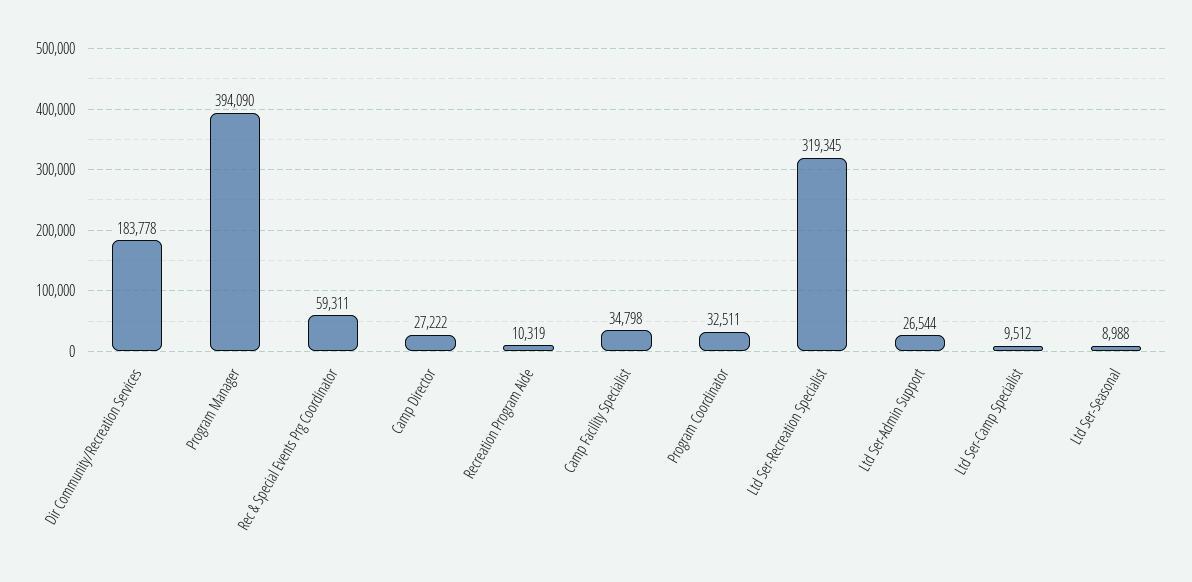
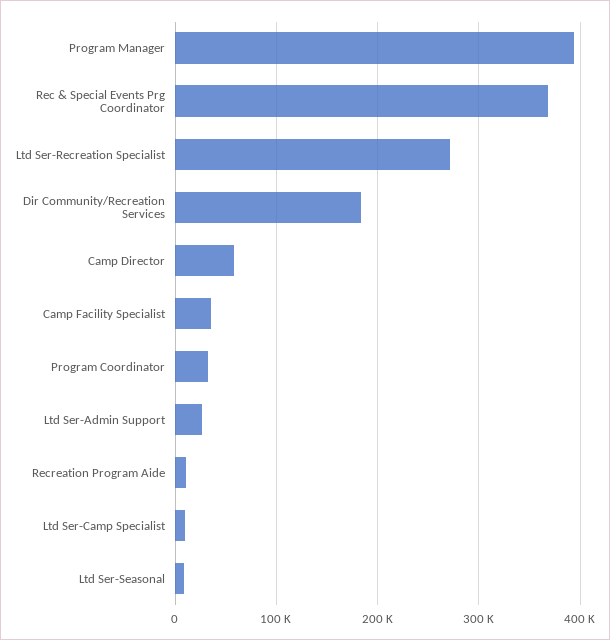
  {
    "Dir Community/Recreation Services": 183778,
    "Program Manager": 394090,
-   "Rec & Special Events Prg Coordinator": 59311,
+   "Rec & Special Events Prg Coordinator": 370000,
-   "Camp Director": 27222,
+   "Camp Director": 60000,
    "Recreation Program Aide": 10319,
    "Camp Facility Specialist": 34798,
    "Program Coordinator": 32511,
-   "Ltd Ser-Recreation Specialist": 319345,
+   "Ltd Ser-Recreation Specialist": 270000,
    "Ltd Ser-Admin Support": 26544,
    "Ltd Ser-Camp Specialist": 9512,
    "Ltd Ser-Seasonal": 8988
  }

